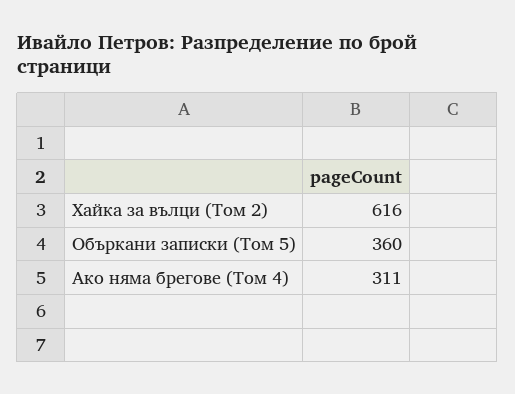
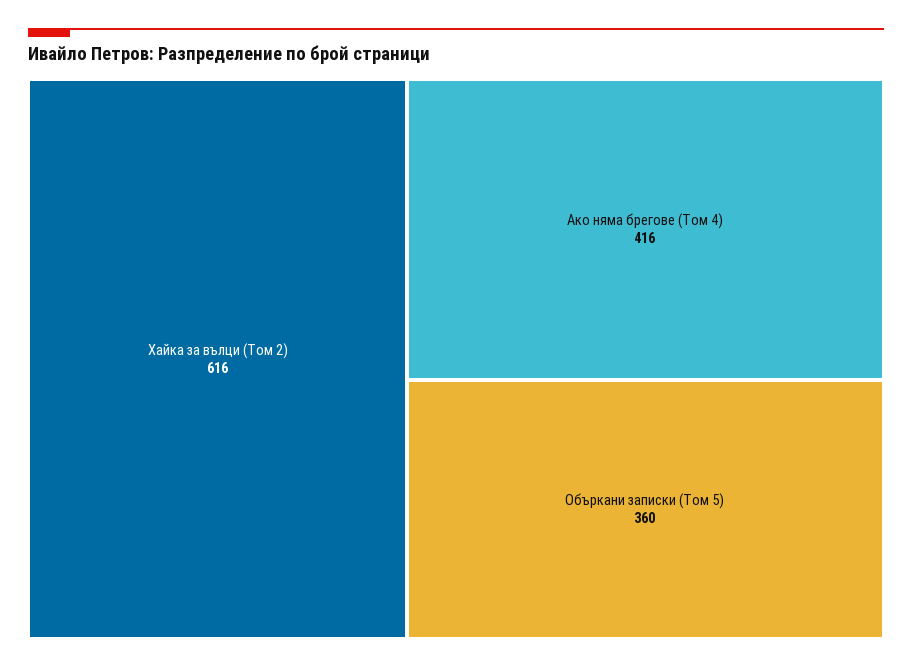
  {
    "Хайка за вълци (Том 2)": 616,
    "Объркани записки (Том 5)": 360,
-   "Ако няма брегове (Том 4)": 311
+   "Ако няма брегове (Том 4)": 416
  }

